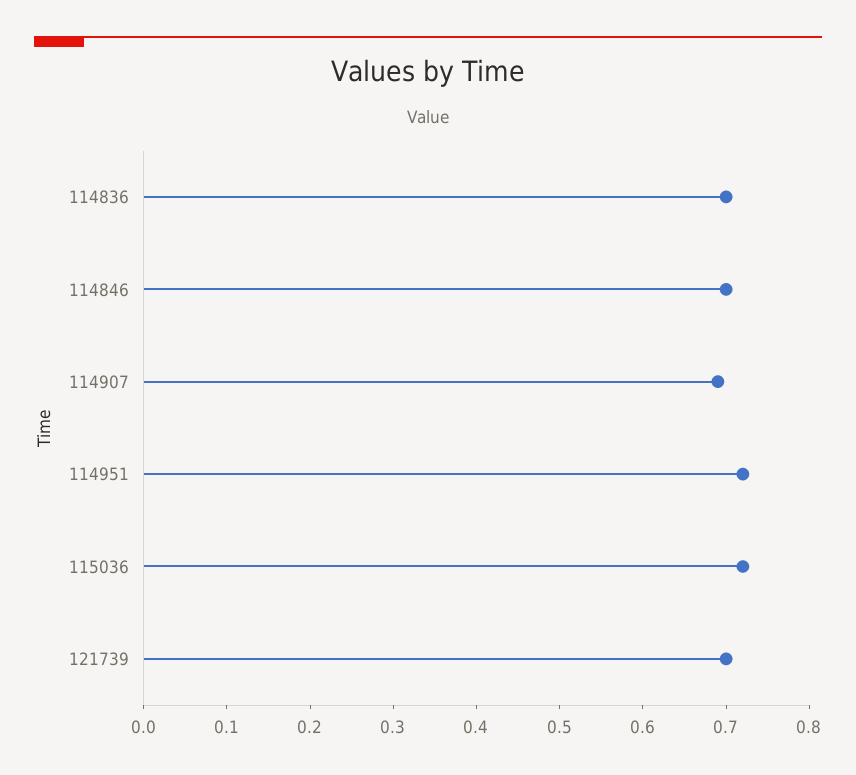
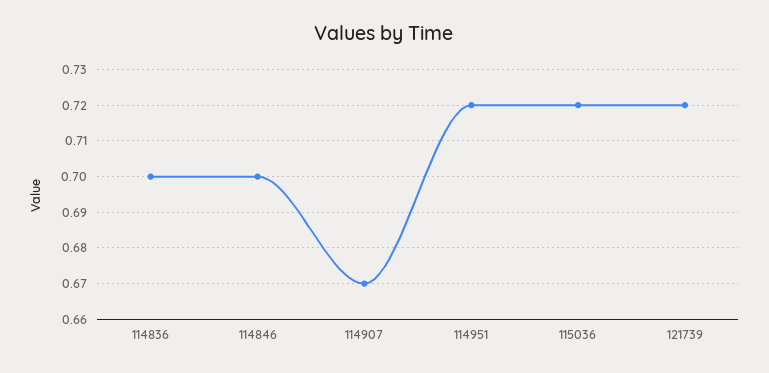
  {
    "114836": 0.7,
    "114846": 0.7,
-   "114907": 0.69,
+   "114907": 0.67,
    "114951": 0.72,
    "115036": 0.72,
-   "121739": 0.7
+   "121739": 0.72
  }

